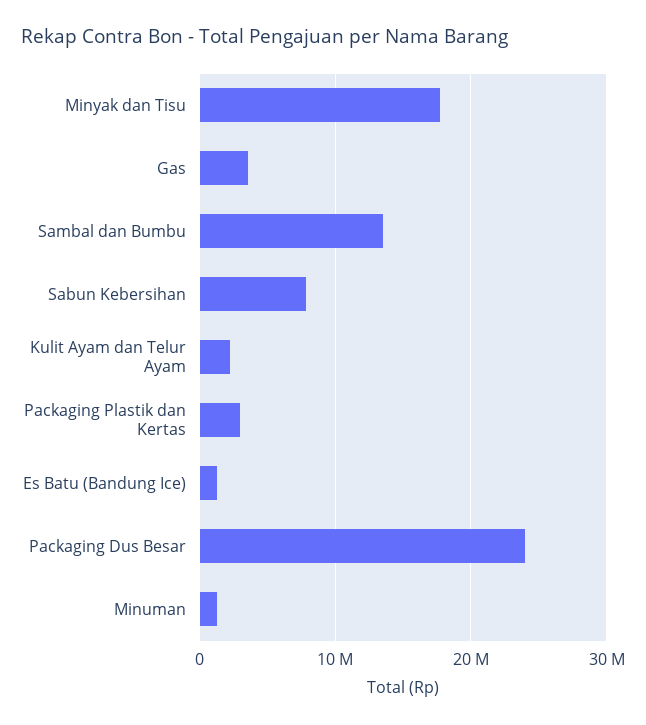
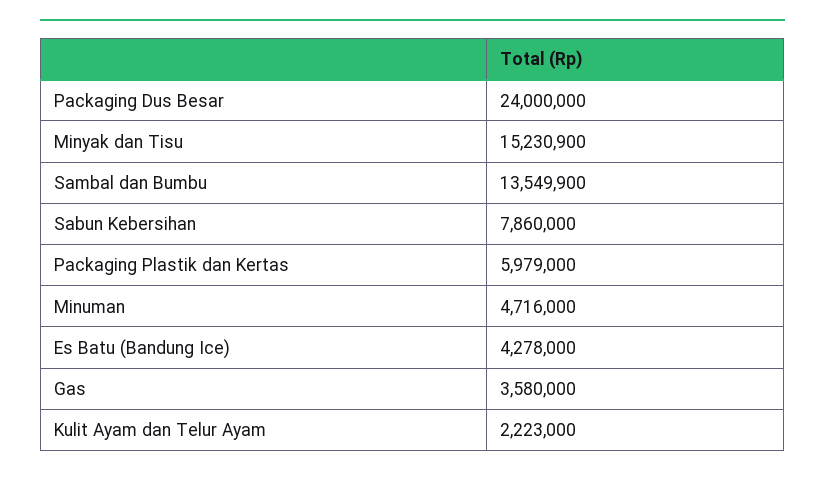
  {
-   "Minyak dan Tisu": 18000000,
+   "Minyak dan Tisu": 15230900,
    "Gas": 3580000,
    "Sambal dan Bumbu": 13549900,
    "Sabun Kebersihan": 7860000,
    "Kulit Ayam dan Telur Ayam": 2223000,
-   "Packaging Plastik dan Kertas": 3000000,
+   "Packaging Plastik dan Kertas": 5979000,
-   "Es Batu (Bandung Ice)": 1000000,
+   "Es Batu (Bandung Ice)": 4278000,
    "Packaging Dus Besar": 24000000,
-   "Minuman": 1000000
+   "Minuman": 4716000
  }

